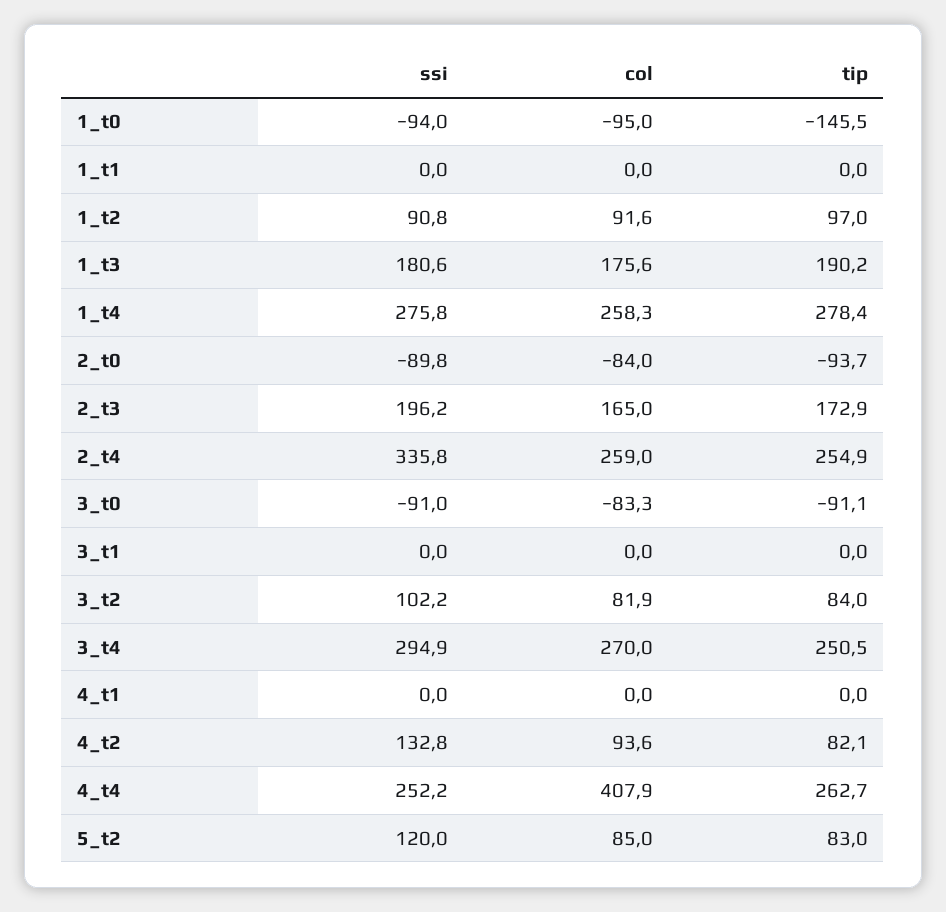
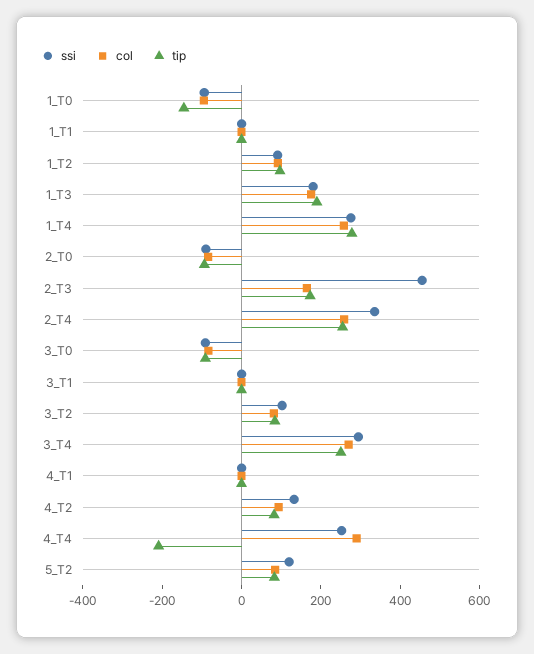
  {
    "ssi": {
      "1_t0": -94,
      "1_t1": 0,
      "1_t2": 90.8,
      "1_t3": 180.6,
      "1_t4": 275.8,
      "2_t0": -89.8,
-     "2_t3": 196.2,
+     "2_t3": 450,
      "2_t4": 335.8,
      "3_t0": -91,
      "3_t1": 0,
      "3_t2": 102.2,
      "3_t4": 294.9,
      "4_t1": 0,
      "4_t2": 132.8,
      "4_t4": 252.2,
      "5_t2": 120
    },
    "col": {
      "1_t0": -95,
      "1_t1": 0,
      "1_t2": 91.6,
      "1_t3": 175.6,
      "1_t4": 258.3,
      "2_t0": -84,
      "2_t3": 165,
      "2_t4": 259,
      "3_t0": -83.3,
      "3_t1": 0,
      "3_t2": 81.9,
      "3_t4": 270,
      "4_t1": 0,
      "4_t2": 93.6,
-     "4_t4": 407.9,
+     "4_t4": 300,
      "5_t2": 85
    },
    "tip": {
      "1_t0": -145.5,
      "1_t1": 0,
      "1_t2": 97,
      "1_t3": 190.2,
      "1_t4": 278.4,
      "2_t0": -93.7,
      "2_t3": 172.9,
      "2_t4": 254.9,
      "3_t0": -91.1,
      "3_t1": 0,
      "3_t2": 84,
      "3_t4": 250.5,
      "4_t1": 0,
      "4_t2": 82.1,
-     "4_t4": 262.7,
+     "4_t4": -200,
      "5_t2": 83
    }
  }

